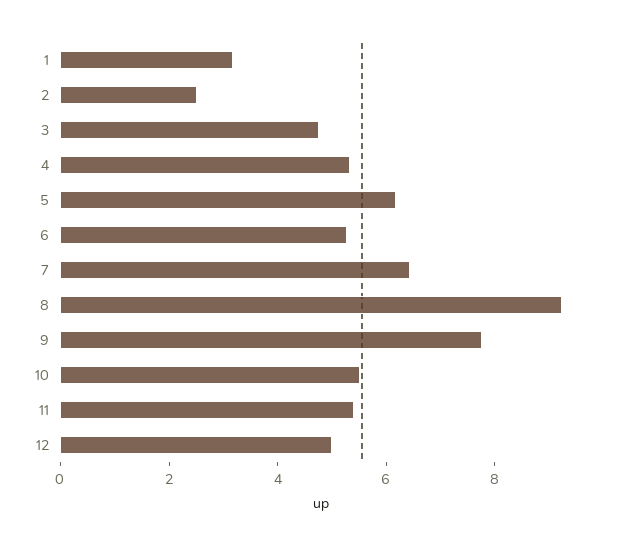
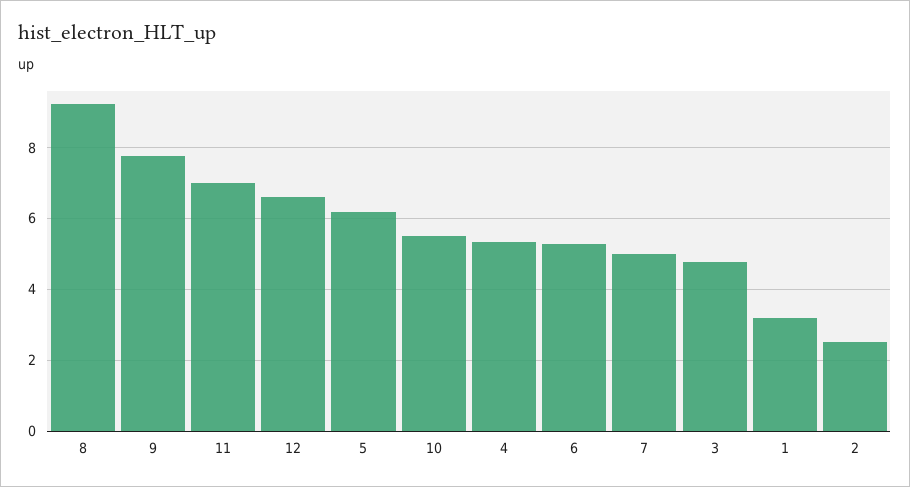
  {
    "1": 3.2,
    "2": 2.6,
    "3": 4.8,
    "4": 5.4,
    "5": 6.2,
    "6": 5.2,
-   "7": 6.5,
+   "7": 5,
    "8": 9.2,
    "9": 7.8,
    "10": 5.6,
-   "11": 5.5,
+   "11": 7,
-   "12": 5
+   "12": 6.6
  }

